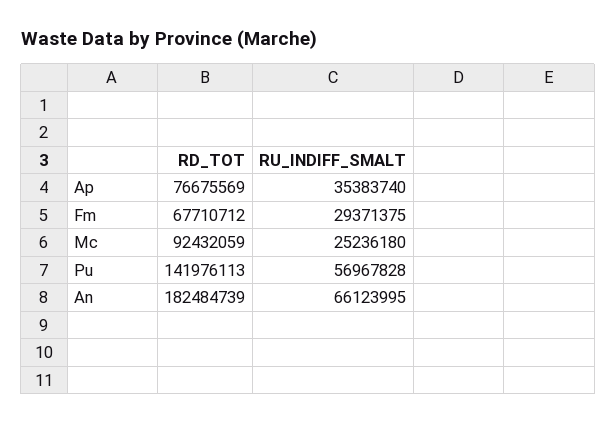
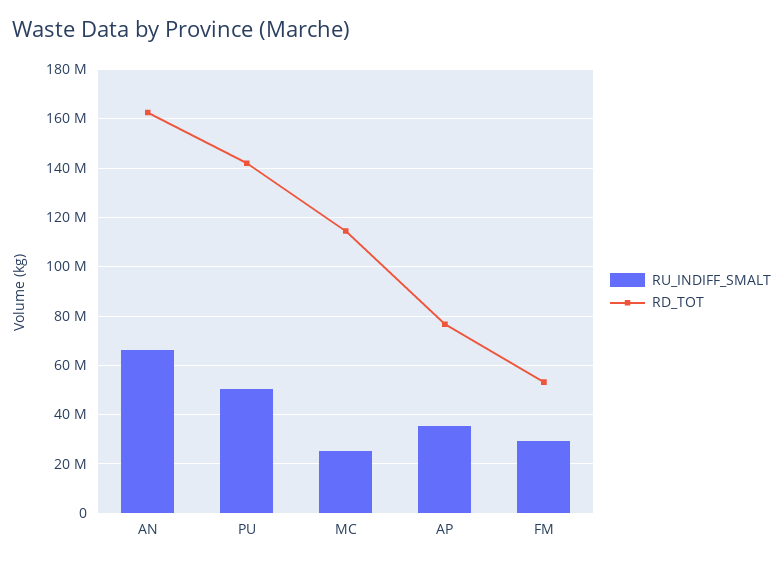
  {
    "RD_TOT": {
      "Ap": 76675569,
-     "Fm": 67710712,
+     "Fm": 52500000,
-     "Mc": 92432059,
+     "Mc": 115000000,
      "Pu": 141976113,
-     "An": 182484739
+     "An": 162500000
    },
    "RU_INDIFF_SMALT": {
      "Ap": 35383740,
      "Fm": 29371375,
      "Mc": 25236180,
-     "Pu": 56967828,
+     "Pu": 50000000,
      "An": 66123995
    }
  }

